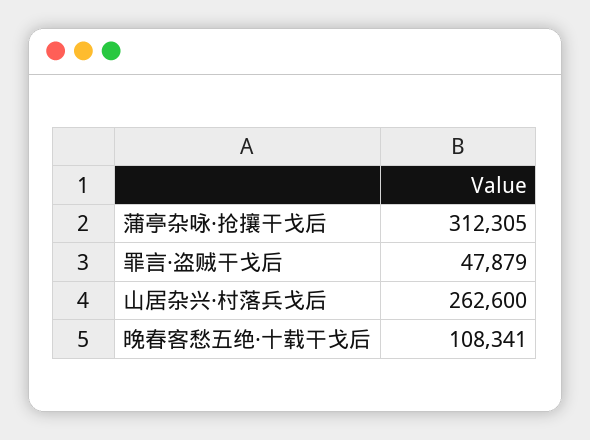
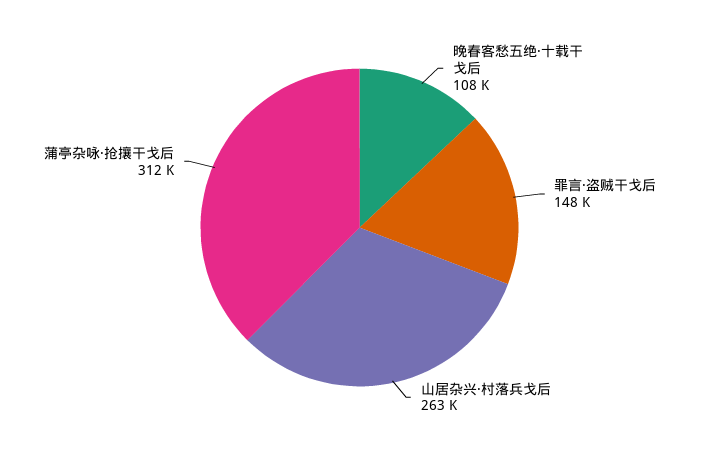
  {
    "蒲亭杂咏·抢攘干戈后": 312305,
-   "罪言·盗贼干戈后": 47879,
+   "罪言·盗贼干戈后": 148000,
    "山居杂兴·村落兵戈后": 262600,
    "晚春客愁五绝·十载干戈后": 108341
  }

